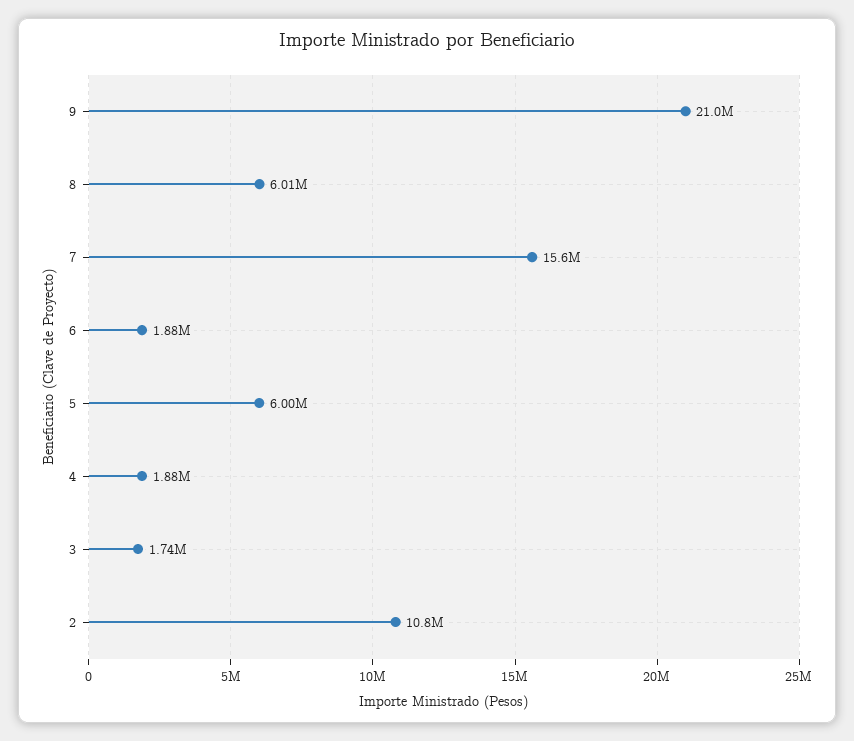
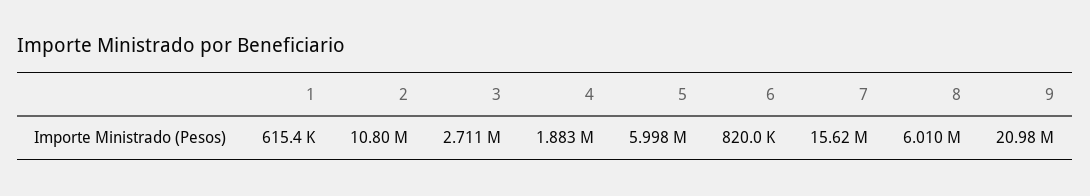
  {
    "9": 20980000,
    "8": 6010000,
    "7": 15620000,
-   "6": 1880000,
+   "6": 820000,
    "5": 5998000,
    "4": 1883000,
-   "3": 1740000,
+   "3": 2711000,
-   "2": 10800000
+   "2": 10800000,
+   "1": 615400
  }

